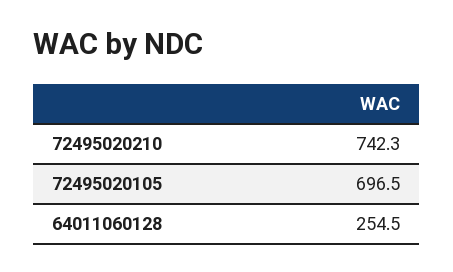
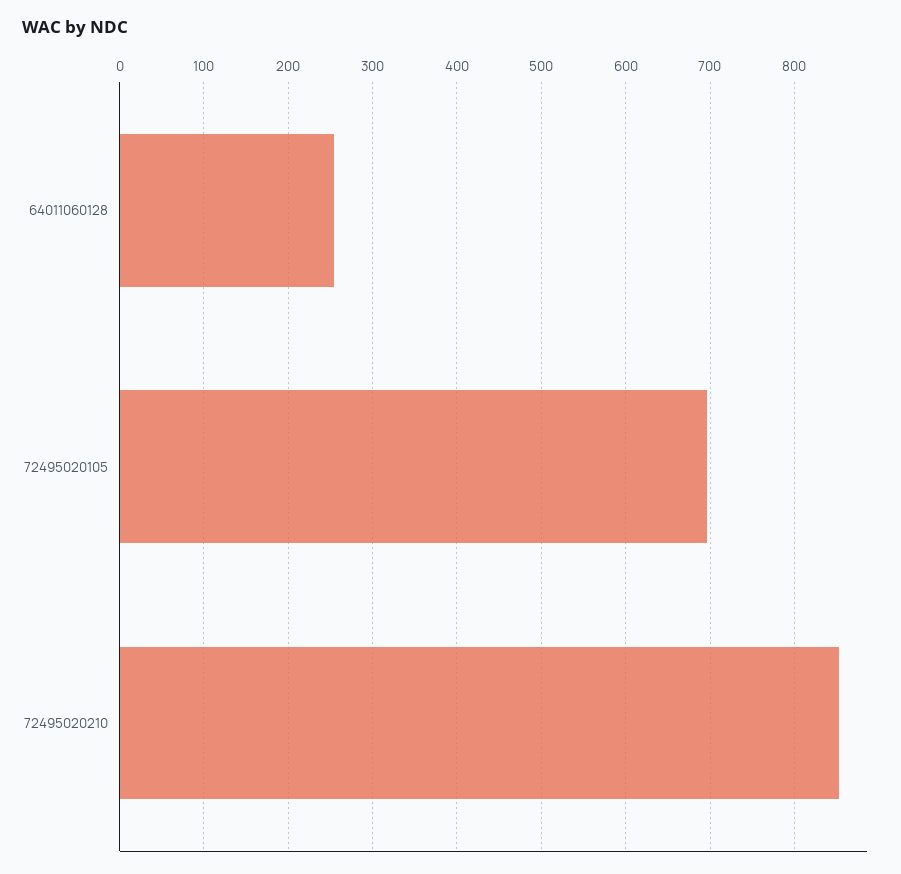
  {
-   "72495020210": 742.3,
+   "72495020210": 850,
    "72495020105": 696.5,
    "64011060128": 254.5
  }

